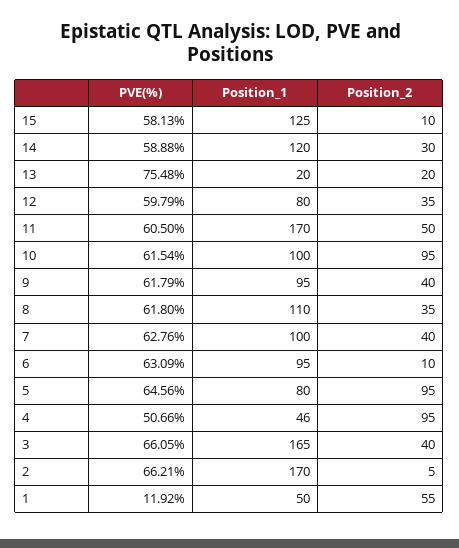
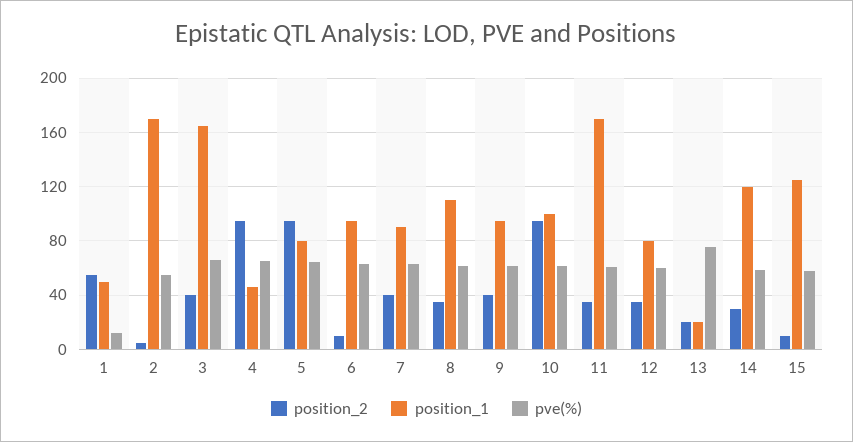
  {
    "PVE(%)": {
      "15": 58.13,
      "14": 58.88,
      "13": 75.48,
      "12": 59.79,
      "11": 60.5,
      "10": 61.54,
      "9": 61.79,
      "8": 61.8,
      "7": 62.76,
      "6": 63.09,
      "5": 64.56,
-     "4": 50.66,
+     "4": 65,
      "3": 66.05,
-     "2": 66.21,
+     "2": 55,
      "1": 11.92
    },
    "Position_1": {
      "15": 125,
      "14": 120,
      "13": 20,
      "12": 80,
      "11": 170,
      "10": 100,
      "9": 95,
      "8": 110,
-     "7": 100,
+     "7": 90,
      "6": 95,
      "5": 80,
      "4": 46,
      "3": 165,
      "2": 170,
      "1": 50
    },
    "Position_2": {
      "15": 10,
      "14": 30,
      "13": 20,
      "12": 35,
-     "11": 50,
+     "11": 35,
      "10": 95,
      "9": 40,
      "8": 35,
      "7": 40,
      "6": 10,
      "5": 95,
      "4": 95,
      "3": 40,
      "2": 5,
      "1": 55
    }
  }

